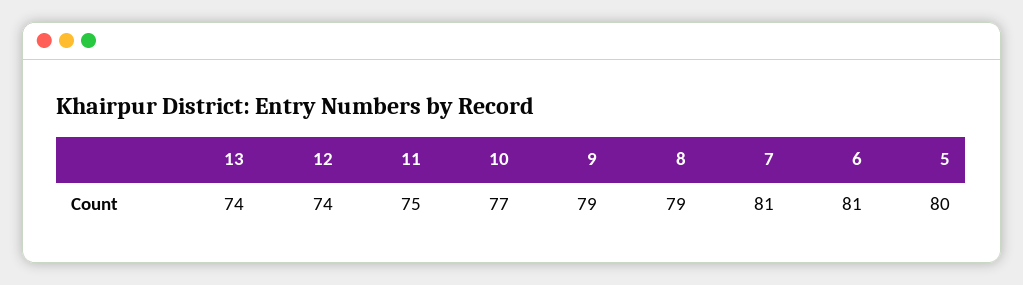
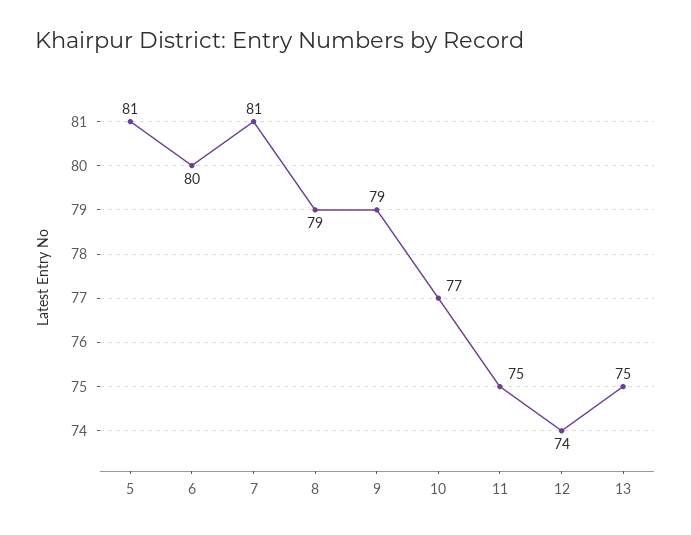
  {
-   "13": 74,
+   "13": 75,
    "12": 74,
    "11": 75,
    "10": 77,
    "9": 79,
    "8": 79,
    "7": 81,
-   "6": 81,
+   "6": 80,
-   "5": 80
+   "5": 81
  }

